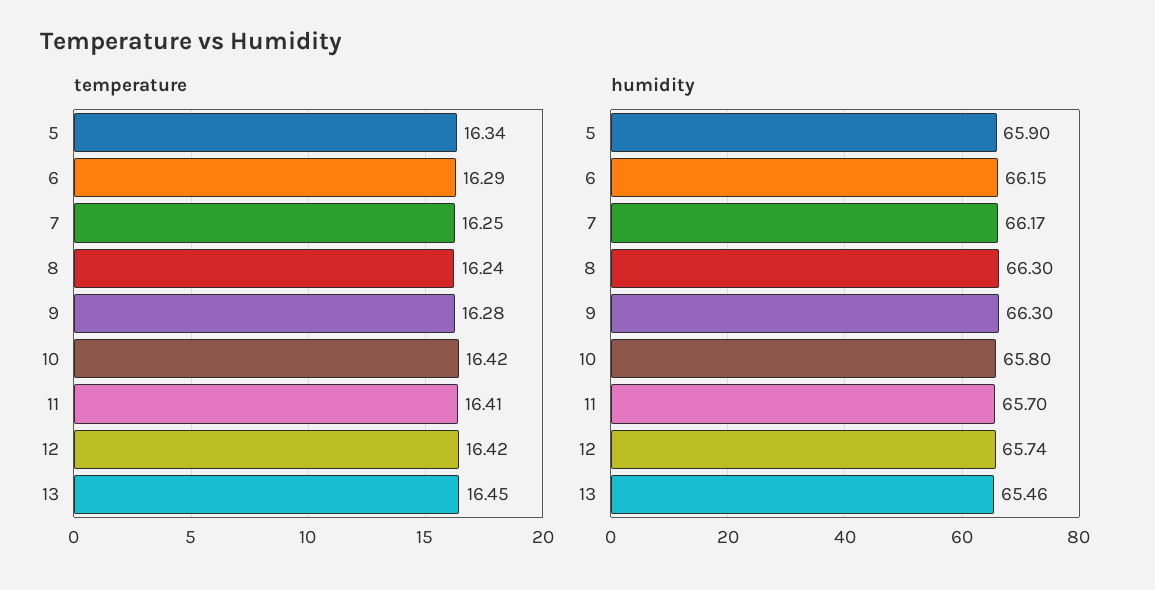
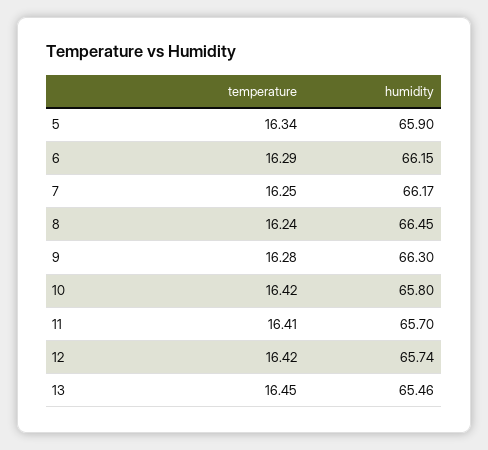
  {
    "temperature": {
      "5": 16.34,
      "6": 16.29,
      "7": 16.25,
      "8": 16.24,
      "9": 16.28,
      "10": 16.42,
      "11": 16.41,
      "12": 16.42,
      "13": 16.45
    },
    "humidity": {
      "5": 65.9,
      "6": 66.15,
      "7": 66.17,
-     "8": 66.3,
+     "8": 66.45,
      "9": 66.3,
      "10": 65.8,
      "11": 65.7,
      "12": 65.74,
      "13": 65.46
    }
  }

